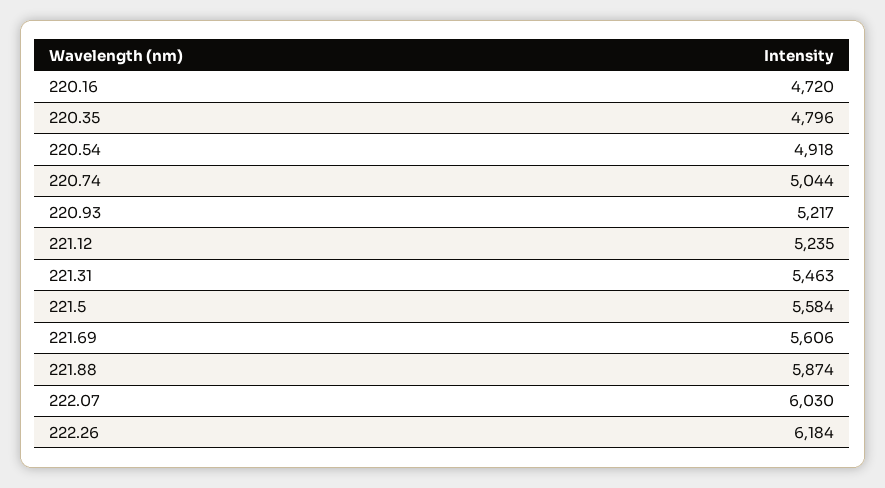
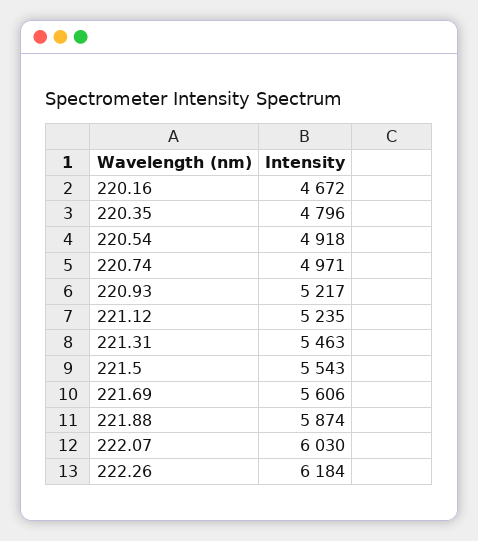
  {
-   "220.16": 4720,
+   "220.16": 4672,
    "220.35": 4796,
    "220.54": 4918,
-   "220.74": 5044,
+   "220.74": 4971,
    "220.93": 5217,
    "221.12": 5235,
    "221.31": 5463,
-   "221.5": 5584,
+   "221.5": 5543,
    "221.69": 5606,
    "221.88": 5874,
    "222.07": 6030,
    "222.26": 6184
  }

